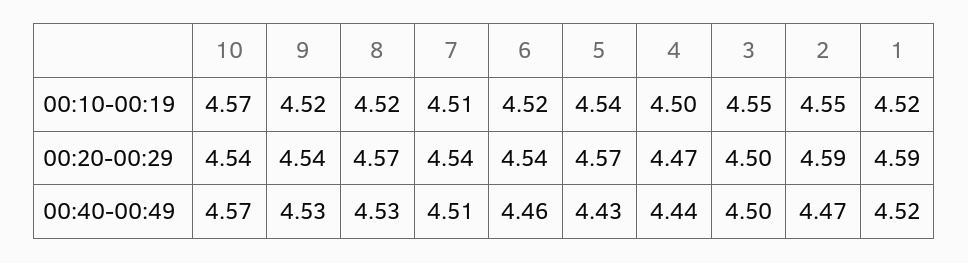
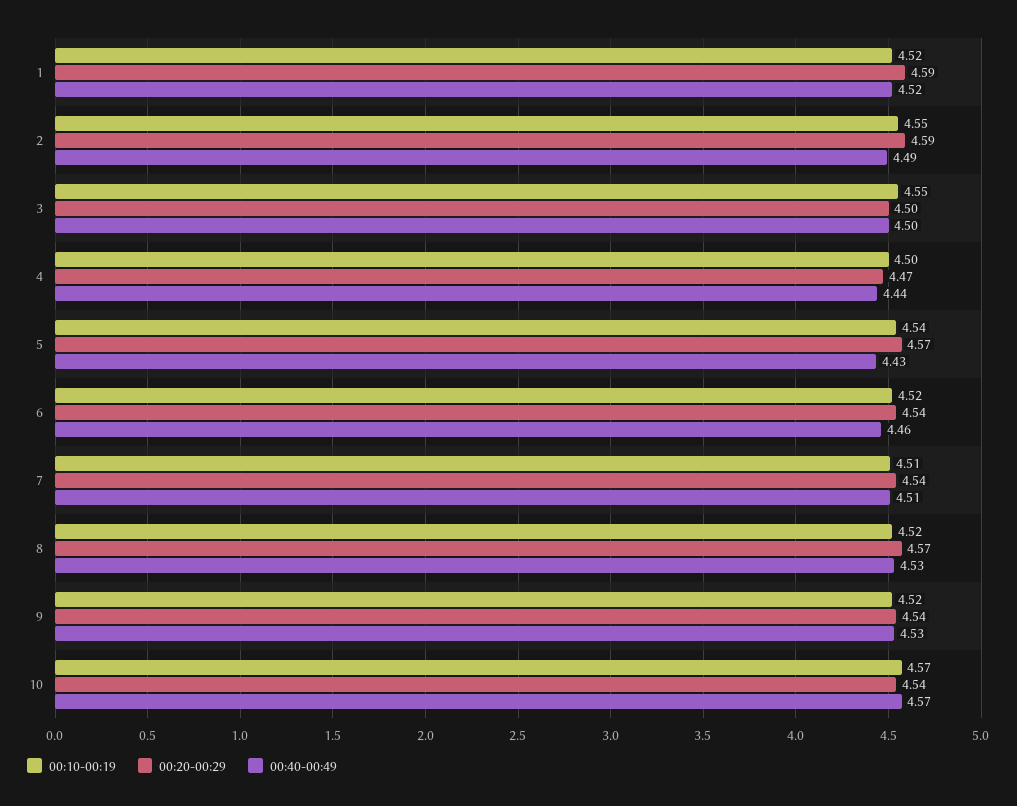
  {
    "00:10-00:19": {
      "10": 4.57,
      "9": 4.52,
      "8": 4.52,
      "7": 4.51,
      "6": 4.52,
      "5": 4.54,
      "4": 4.5,
      "3": 4.55,
      "2": 4.55,
      "1": 4.52
    },
    "00:20-00:29": {
      "10": 4.54,
      "9": 4.54,
      "8": 4.57,
      "7": 4.54,
      "6": 4.54,
      "5": 4.57,
      "4": 4.47,
      "3": 4.5,
      "2": 4.59,
      "1": 4.59
    },
    "00:40-00:49": {
      "10": 4.57,
      "9": 4.53,
      "8": 4.53,
      "7": 4.51,
      "6": 4.46,
      "5": 4.43,
      "4": 4.44,
      "3": 4.5,
-     "2": 4.47,
+     "2": 4.49,
      "1": 4.52
    }
  }

